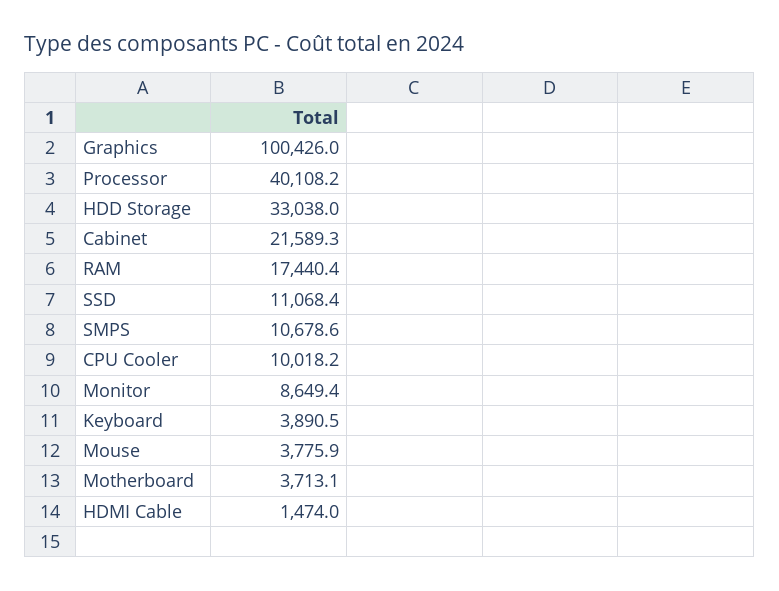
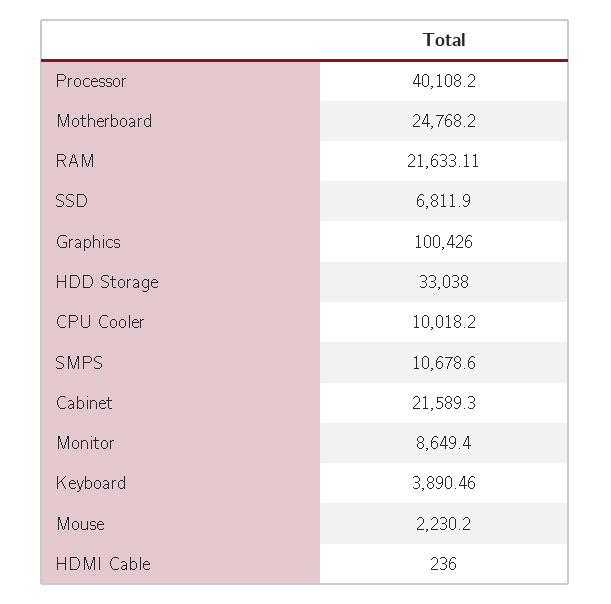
  {
    "Graphics": 100426,
    "Processor": 40108.2,
    "HDD Storage": 33038,
    "Cabinet": 21589.3,
-   "RAM": 17440.4,
+   "RAM": 21633.11,
-   "SSD": 11068.4,
+   "SSD": 6811.9,
    "SMPS": 10678.6,
    "CPU Cooler": 10018.2,
    "Monitor": 8649.4,
    "Keyboard": 3890.46,
-   "Mouse": 3775.9,
+   "Mouse": 2230.2,
-   "Motherboard": 3713.1,
+   "Motherboard": 24768.2,
-   "HDMI Cable": 1474
+   "HDMI Cable": 236
  }

